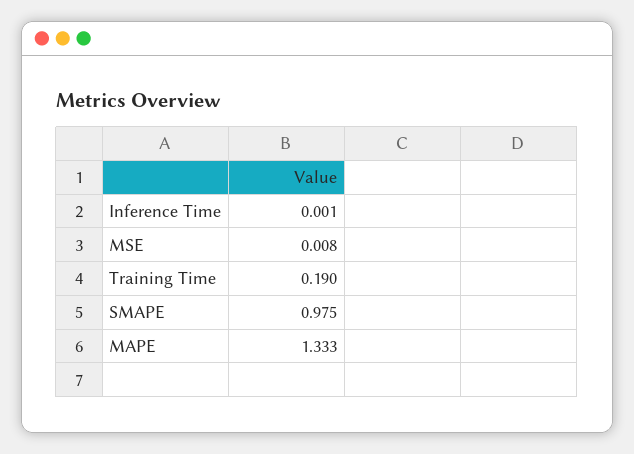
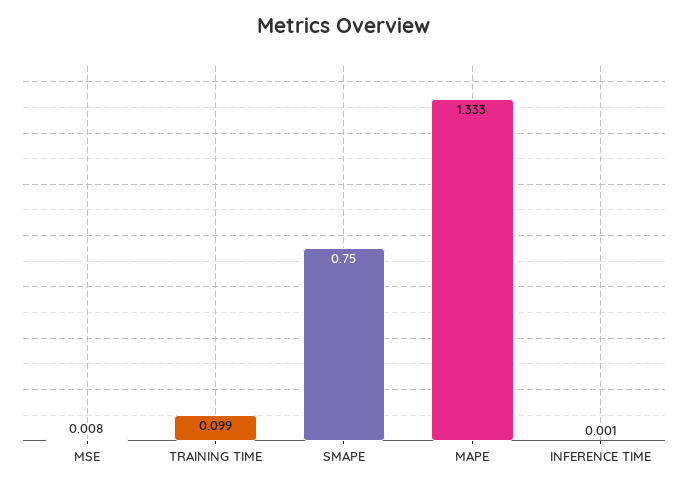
  {
    "Inference Time": 0.001,
    "MSE": 0.008,
-   "Training Time": 0.19,
+   "Training Time": 0.099,
-   "SMAPE": 0.975,
+   "SMAPE": 0.75,
    "MAPE": 1.333
  }

